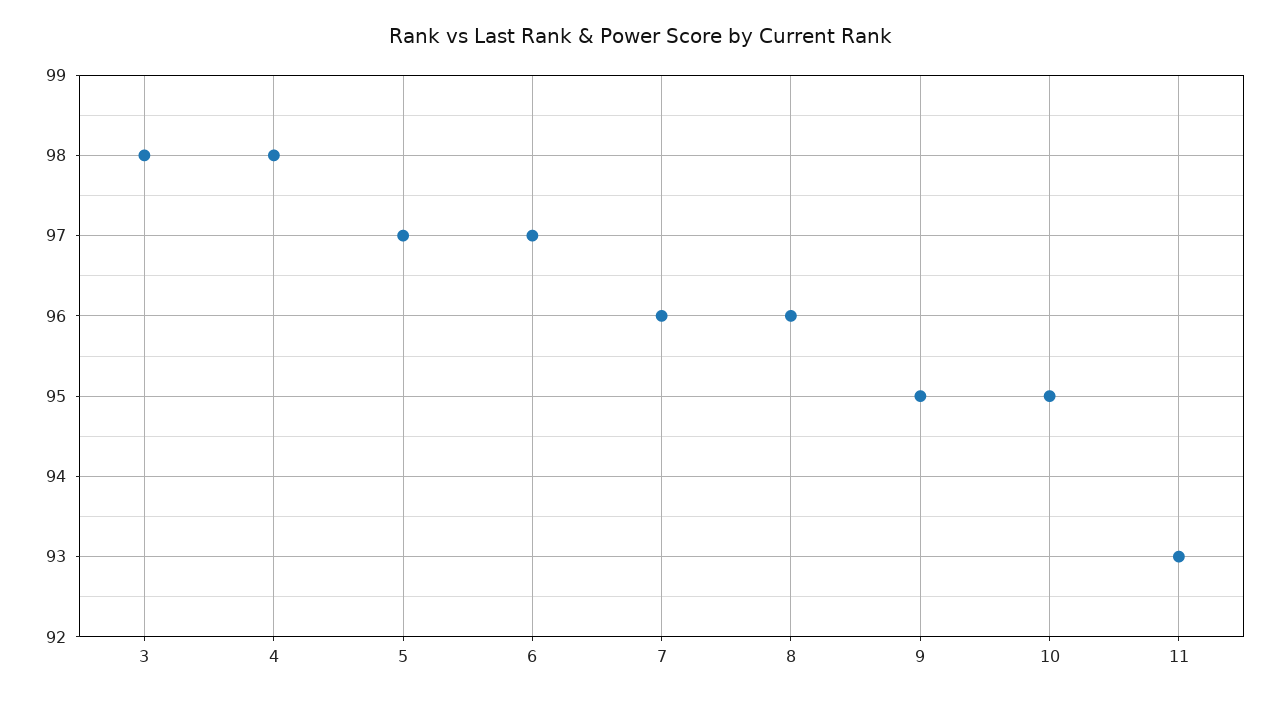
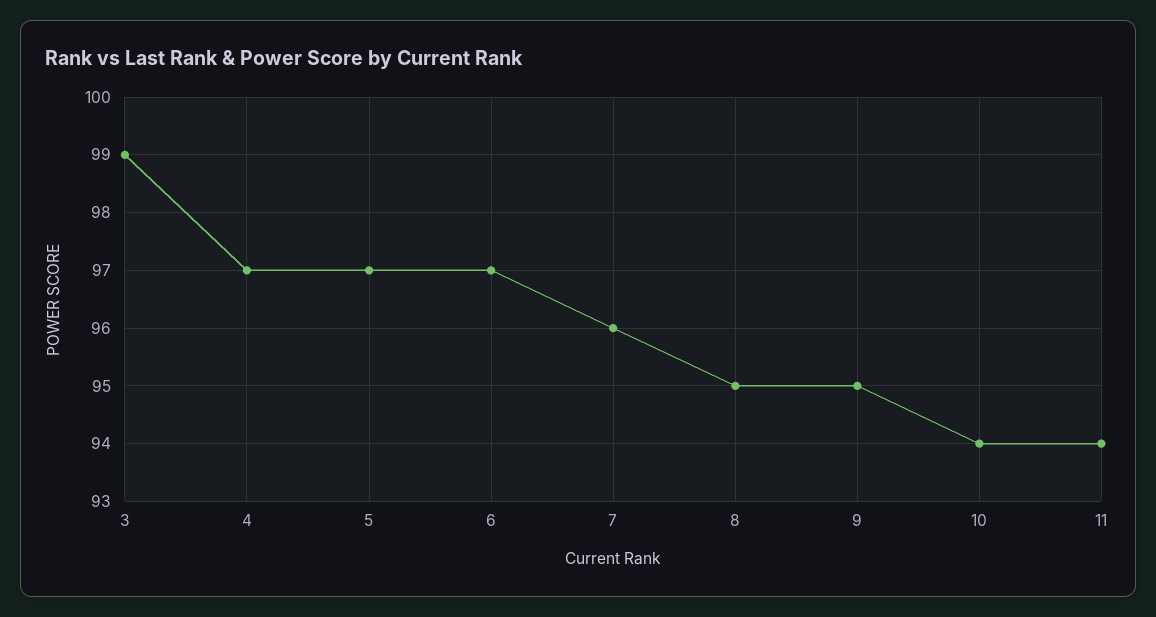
  {
-   "3": 98,
+   "3": 99,
-   "4": 98,
+   "4": 97,
    "5": 97,
    "6": 97,
    "7": 96,
-   "8": 96,
+   "8": 95,
    "9": 95,
-   "10": 95,
+   "10": 94,
-   "11": 93
+   "11": 94
  }

